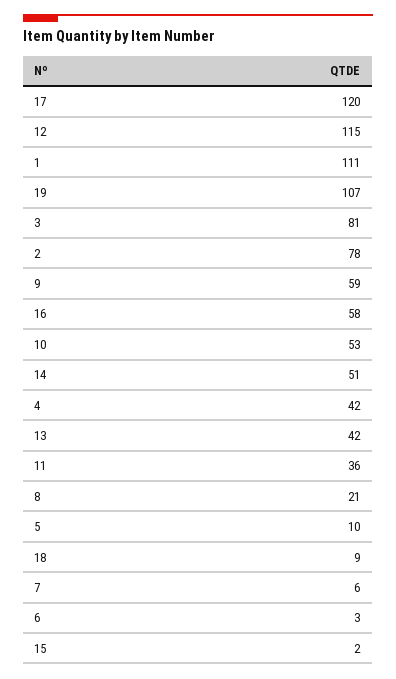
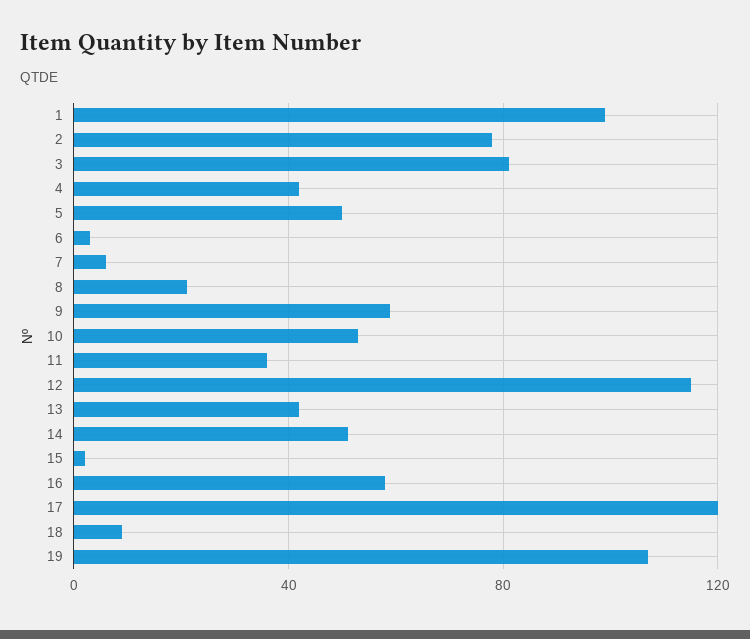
  {
    "17": 120,
    "12": 115,
-   "1": 111,
+   "1": 100,
    "19": 107,
    "3": 81,
    "2": 78,
    "9": 59,
    "16": 58,
    "10": 53,
    "14": 51,
    "4": 42,
    "13": 42,
    "11": 36,
    "8": 21,
-   "5": 10,
+   "5": 50,
    "18": 9,
    "7": 6,
    "6": 3,
    "15": 2
  }

